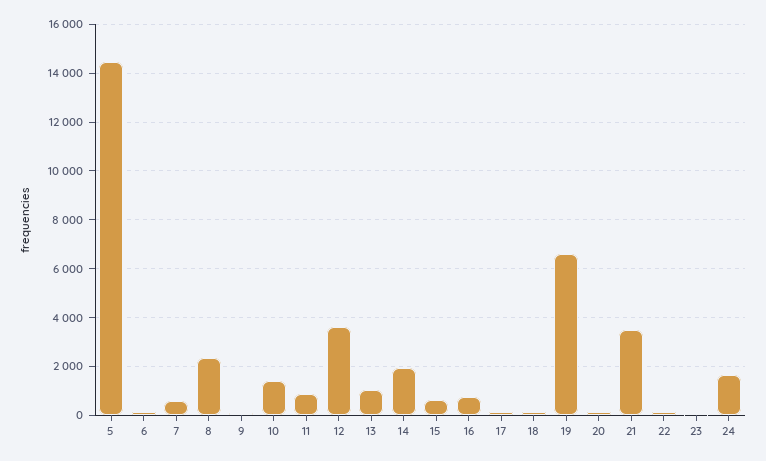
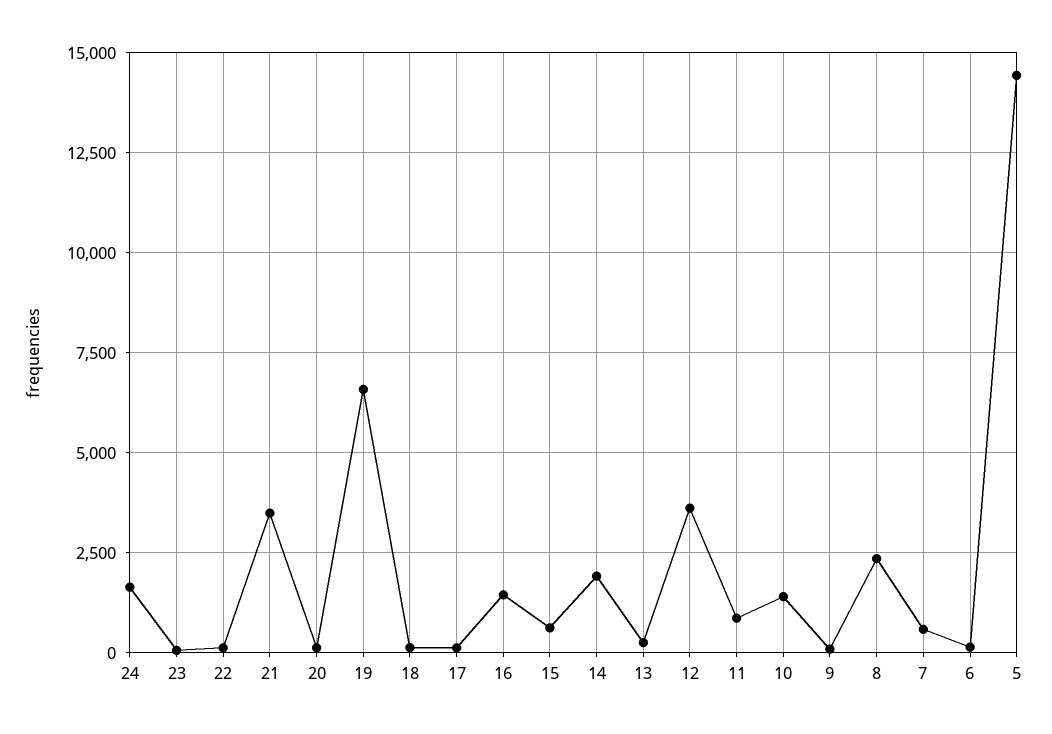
  {
    "5": 14500,
    "6": 250,
    "7": 500,
    "8": 2250,
    "9": 0,
    "10": 1500,
    "11": 750,
    "12": 3500,
-   "13": 1000,
+   "13": 250,
    "14": 2000,
    "15": 750,
-   "16": 750,
+   "16": 1500,
    "17": 250,
    "18": 250,
    "19": 6500,
    "20": 0,
    "21": 3500,
    "22": 0,
    "23": 0,
    "24": 1750
  }

